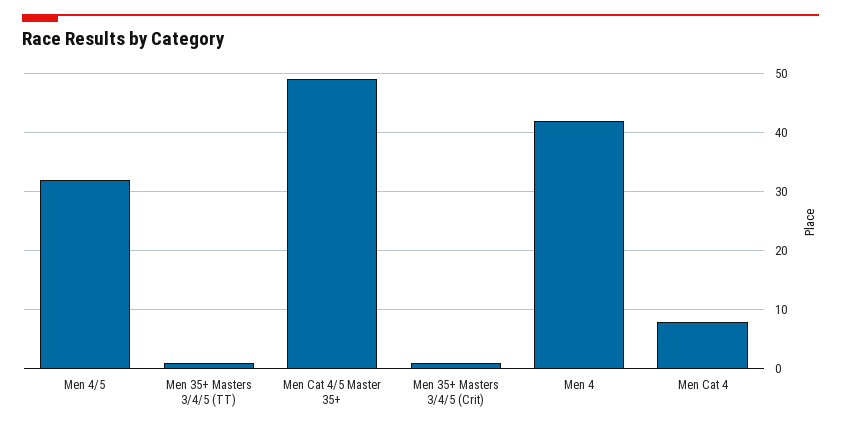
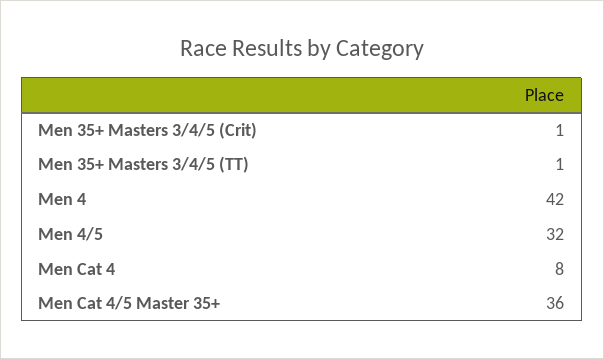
  {
    "Men 4/5": 32,
    "Men 35+ Masters 3/4/5 (TT)": 1,
-   "Men Cat 4/5 Master 35+": 50,
+   "Men Cat 4/5 Master 35+": 36,
    "Men 35+ Masters 3/4/5 (Crit)": 1,
    "Men 4": 42,
    "Men Cat 4": 8
  }

